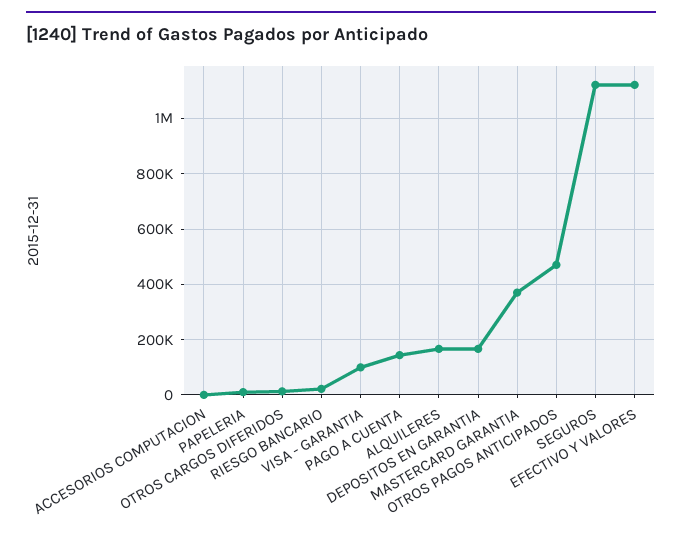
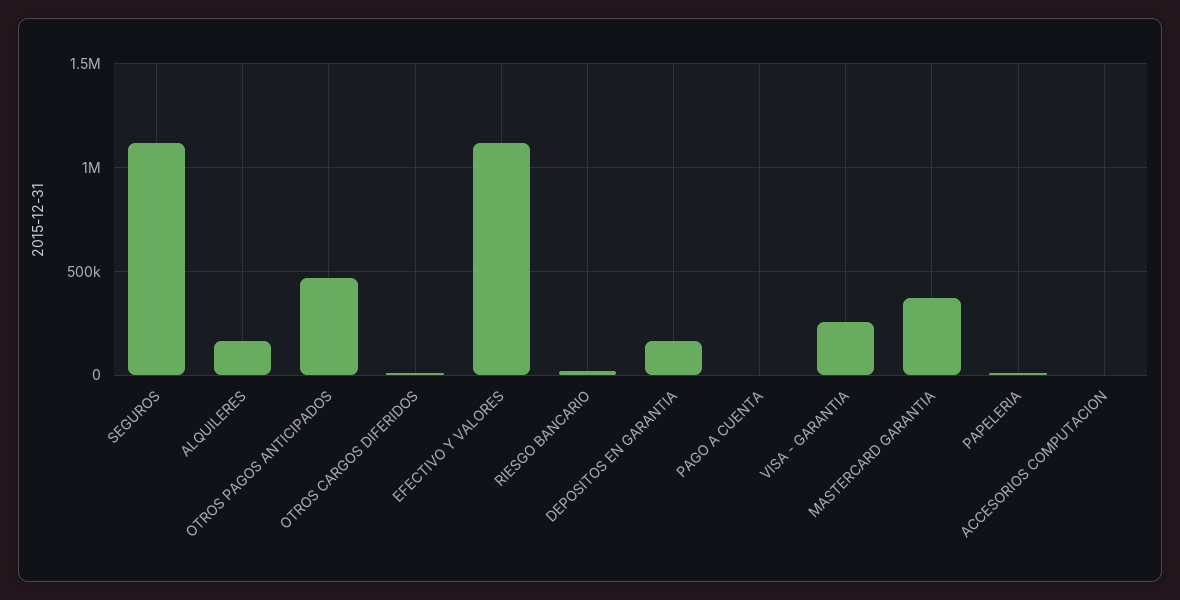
  {
    "ACCESORIOS COMPUTACION": 0,
    "PAPELERIA": 0,
    "OTROS CARGOS DIFERIDOS": 25000,
    "RIESGO BANCARIO": 25000,
-   "VISA - GARANTIA": 100000,
+   "VISA - GARANTIA": 250000,
-   "PAGO A CUENTA": 150000,
+   "PAGO A CUENTA": 0,
    "ALQUILERES": 175000,
    "DEPOSITOS EN GARANTIA": 175000,
    "MASTERCARD GARANTIA": 375000,
    "OTROS PAGOS ANTICIPADOS": 475000,
    "SEGUROS": 1125000,
    "EFECTIVO Y VALORES": 1125000
  }

